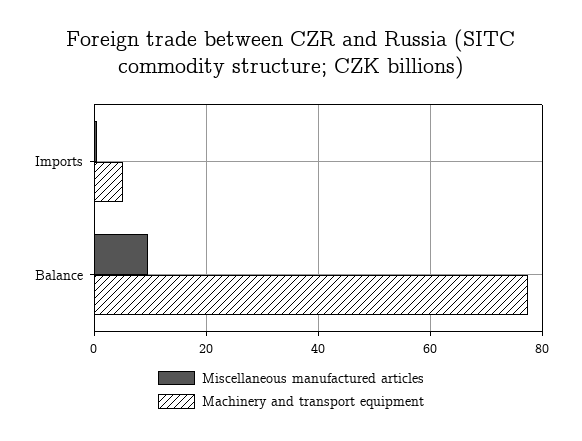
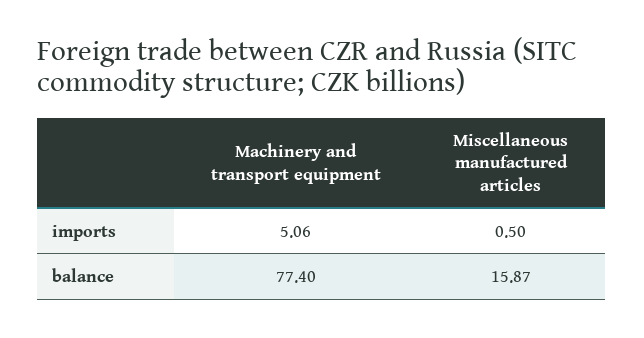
  {
    "Miscellaneous manufactured articles": {
      "Imports": 0.5,
-     "Balance": 10
+     "Balance": 15.87
    },
    "Machinery and transport equipment": {
      "Imports": 5.06,
      "Balance": 77.4
    }
  }

